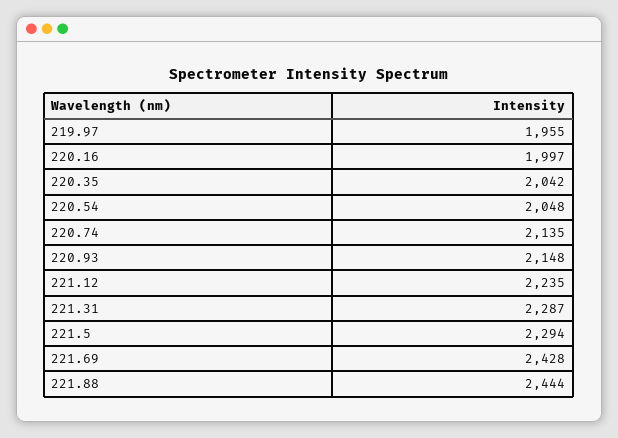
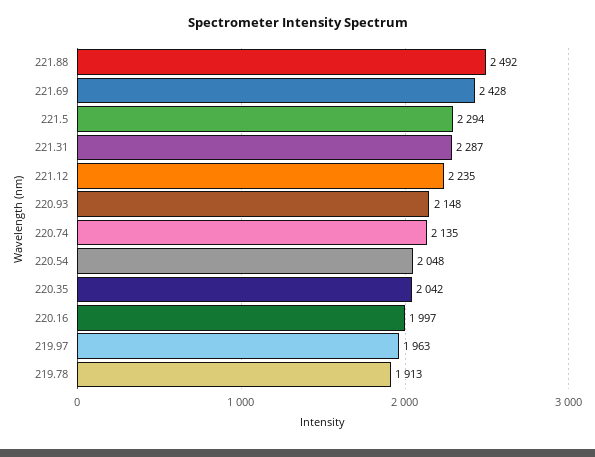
  {
-   "219.97": 1955,
+   "219.97": 1963,
    "220.16": 1997,
    "220.35": 2042,
    "220.54": 2048,
    "220.74": 2135,
    "220.93": 2148,
    "221.12": 2235,
    "221.31": 2287,
    "221.5": 2294,
    "221.69": 2428,
-   "221.88": 2444
+   "221.88": 2492,
+   "219.78": 1913
  }

